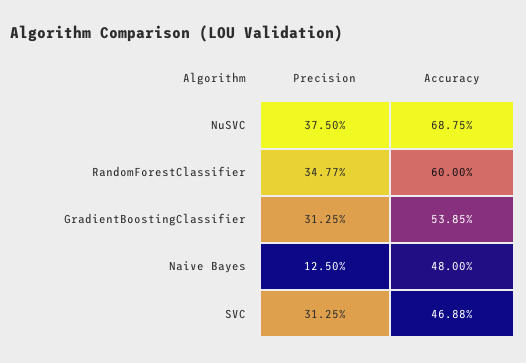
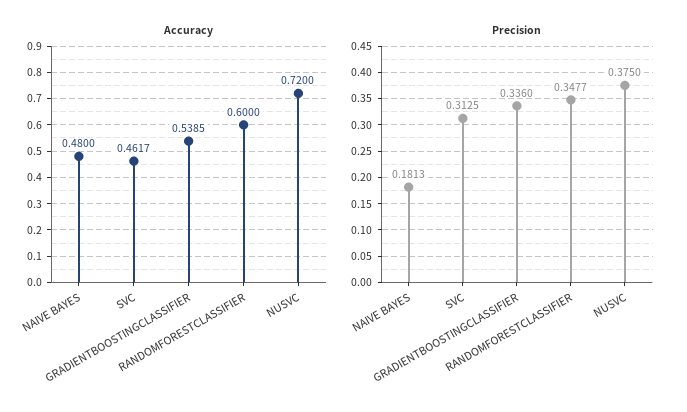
  {
    "Precision": {
      "NuSVC": 0.375,
      "RandomForestClassifier": 0.3477,
-     "GradientBoostingClassifier": 0.3125,
+     "GradientBoostingClassifier": 0.336,
-     "Naive Bayes": 0.125,
+     "Naive Bayes": 0.1813,
      "SVC": 0.3125
    },
    "Accuracy": {
-     "NuSVC": 0.6875,
+     "NuSVC": 0.72,
      "RandomForestClassifier": 0.6,
      "GradientBoostingClassifier": 0.5385,
      "Naive Bayes": 0.48,
-     "SVC": 0.4688
+     "SVC": 0.4617
    }
  }

